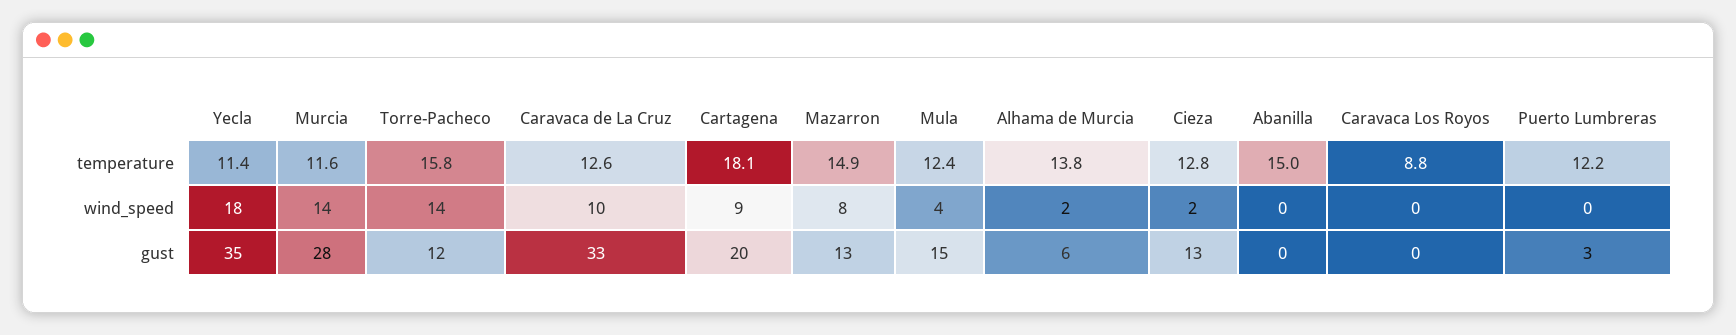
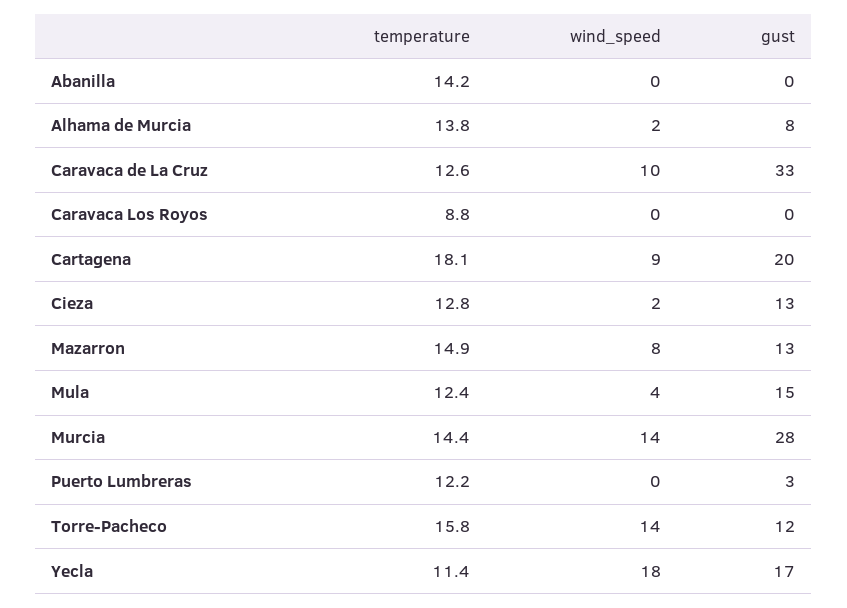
  {
    "Yecla": {
      "temperature": 11.4,
      "wind_speed": 18,
-     "gust": 35
+     "gust": 17
    },
    "Murcia": {
-     "temperature": 11.6,
+     "temperature": 14.4,
      "wind_speed": 14,
      "gust": 28
    },
    "Torre-Pacheco": {
      "temperature": 15.8,
      "wind_speed": 14,
      "gust": 12
    },
    "Caravaca de La Cruz": {
      "temperature": 12.6,
      "wind_speed": 10,
      "gust": 33
    },
    "Cartagena": {
      "temperature": 18.1,
      "wind_speed": 9,
      "gust": 20
    },
    "Mazarron": {
      "temperature": 14.9,
      "wind_speed": 8,
      "gust": 13
    },
    "Mula": {
      "temperature": 12.4,
      "wind_speed": 4,
      "gust": 15
    },
    "Alhama de Murcia": {
      "temperature": 13.8,
      "wind_speed": 2,
-     "gust": 6
+     "gust": 8
    },
    "Cieza": {
      "temperature": 12.8,
      "wind_speed": 2,
      "gust": 13
    },
    "Abanilla": {
-     "temperature": 15,
+     "temperature": 14.2,
      "wind_speed": 0,
      "gust": 0
    },
    "Caravaca Los Royos": {
      "temperature": 8.8,
      "wind_speed": 0,
      "gust": 0
    },
    "Puerto Lumbreras": {
      "temperature": 12.2,
      "wind_speed": 0,
      "gust": 3
    }
  }

